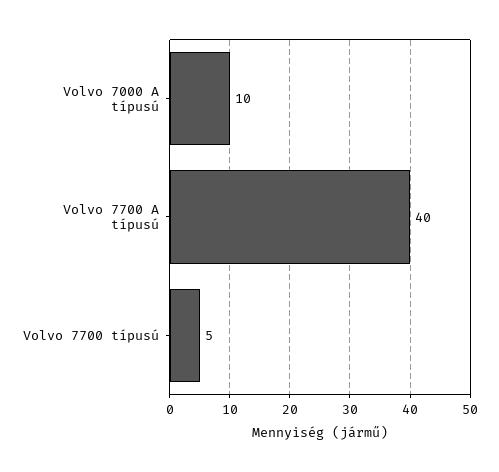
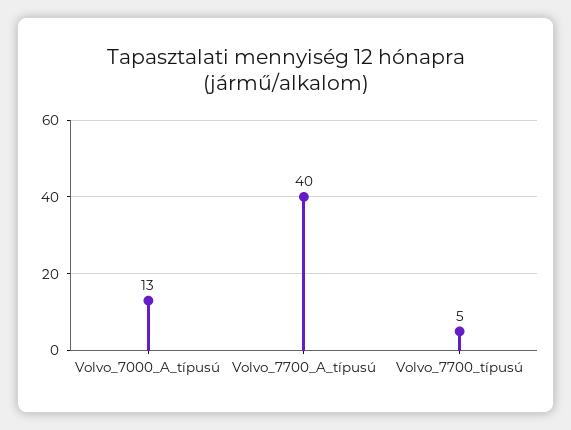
  {
-   "Volvo 7000 A típusú": 10,
+   "Volvo 7000 A típusú": 13,
    "Volvo 7700 A típusú": 40,
    "Volvo 7700 típusú": 5
  }

